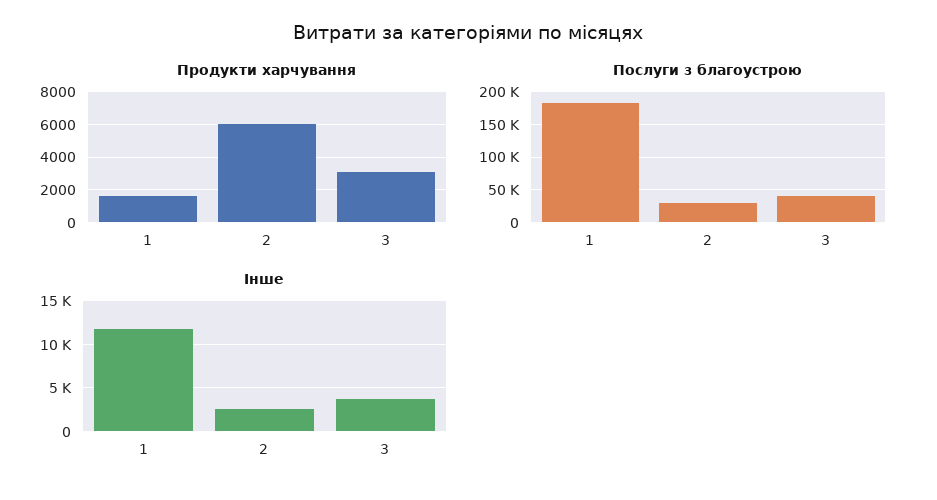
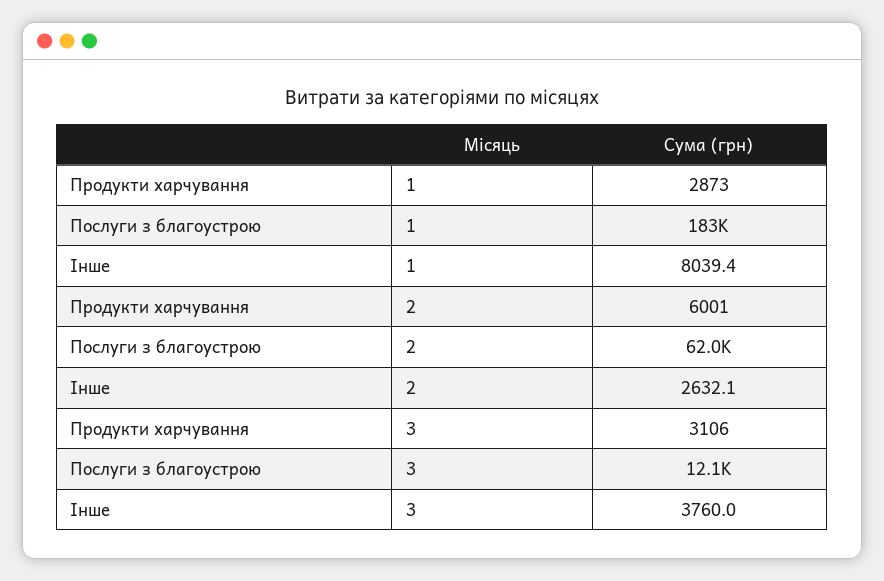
  {
    "Продукти харчування": {
-     "1": 1500,
+     "1": 2873,
      "2": 6001,
      "3": 3106
    },
    "Послуги з благоустрою": {
      "1": 183000,
-     "2": 30000,
+     "2": 62000,
-     "3": 40000
+     "3": 12100
    },
    "Інше": {
-     "1": 12000,
+     "1": 8039.4,
      "2": 2632.1,
      "3": 3760
    }
  }

